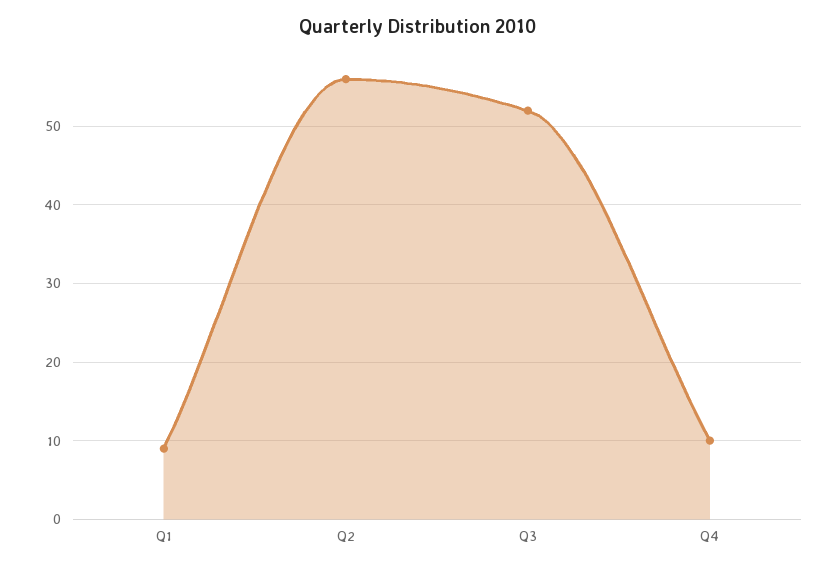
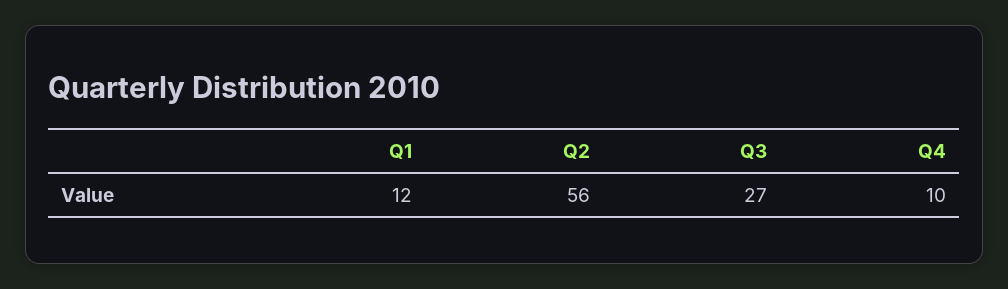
  {
-   "Q1": 9,
+   "Q1": 12,
    "Q2": 56,
-   "Q3": 52,
+   "Q3": 27,
    "Q4": 10
  }

